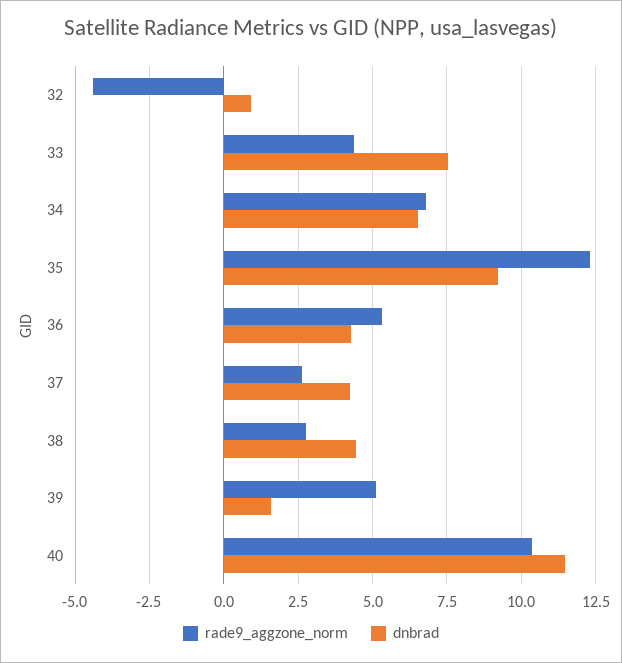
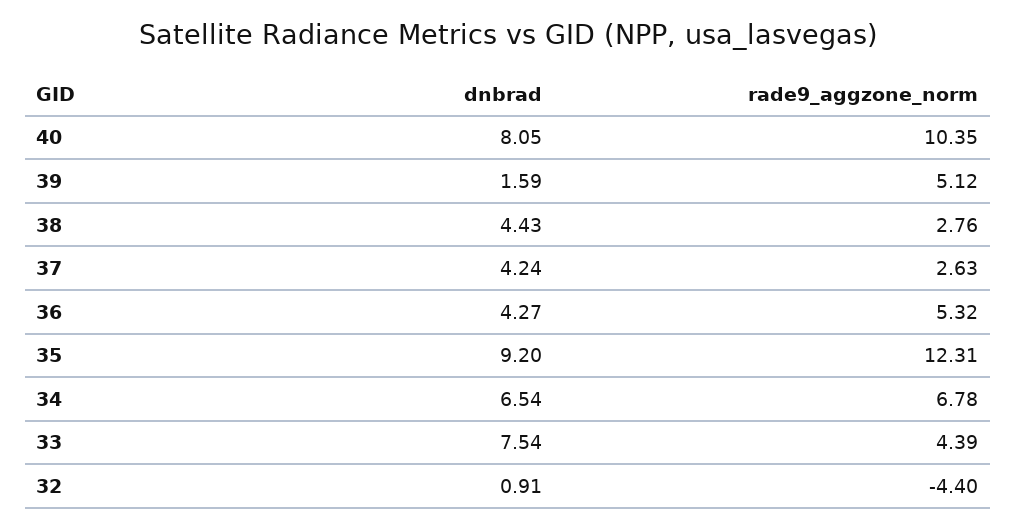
  {
    "rade9_aggzone_norm": {
      "32": -4.4,
      "33": 4.39,
      "34": 6.78,
      "35": 12.31,
      "36": 5.32,
      "37": 2.63,
      "38": 2.76,
      "39": 5.12,
      "40": 10.35
    },
    "dnbrad": {
      "32": 0.91,
      "33": 7.54,
      "34": 6.54,
      "35": 9.2,
      "36": 4.27,
      "37": 4.24,
      "38": 4.43,
      "39": 1.59,
-     "40": 11.5
+     "40": 8.05
    }
  }

